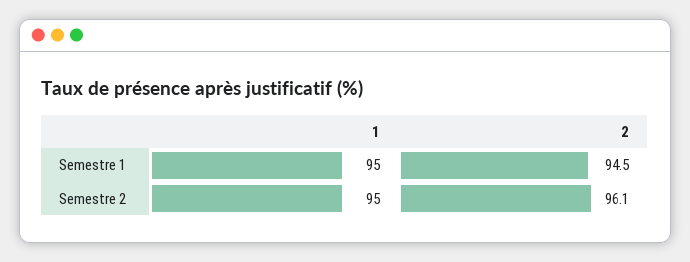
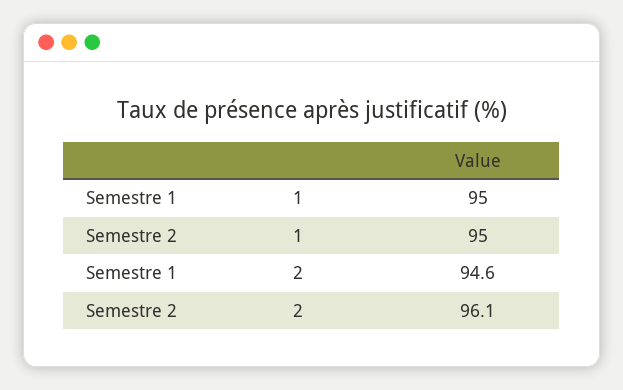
  {
    "1": {
      "Semestre 1": 95,
      "Semestre 2": 95
    },
    "2": {
-     "Semestre 1": 94.5,
+     "Semestre 1": 94.6,
      "Semestre 2": 96.1
    }
  }

